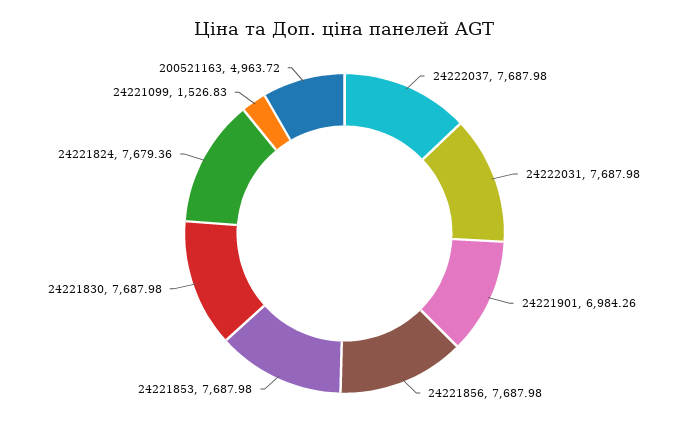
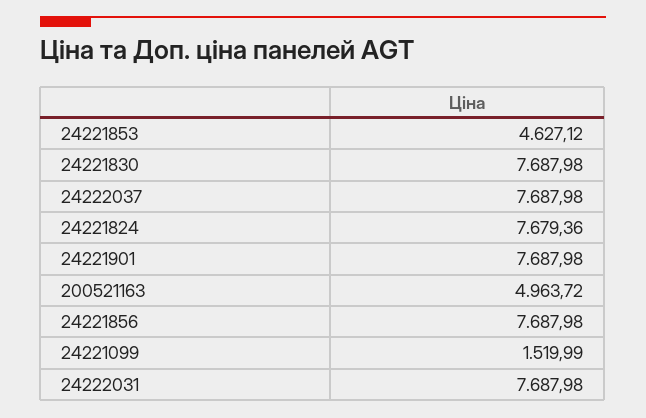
  {
    "24222037": 7687.98,
    "24222031": 7687.98,
-   "24221901": 6984.26,
+   "24221901": 7687.98,
    "24221856": 7687.98,
-   "24221853": 7687.98,
+   "24221853": 4627.12,
    "24221830": 7687.98,
    "24221824": 7679.36,
-   "24221099": 1526.83,
+   "24221099": 1519.99,
    "200521163": 4963.72
  }

